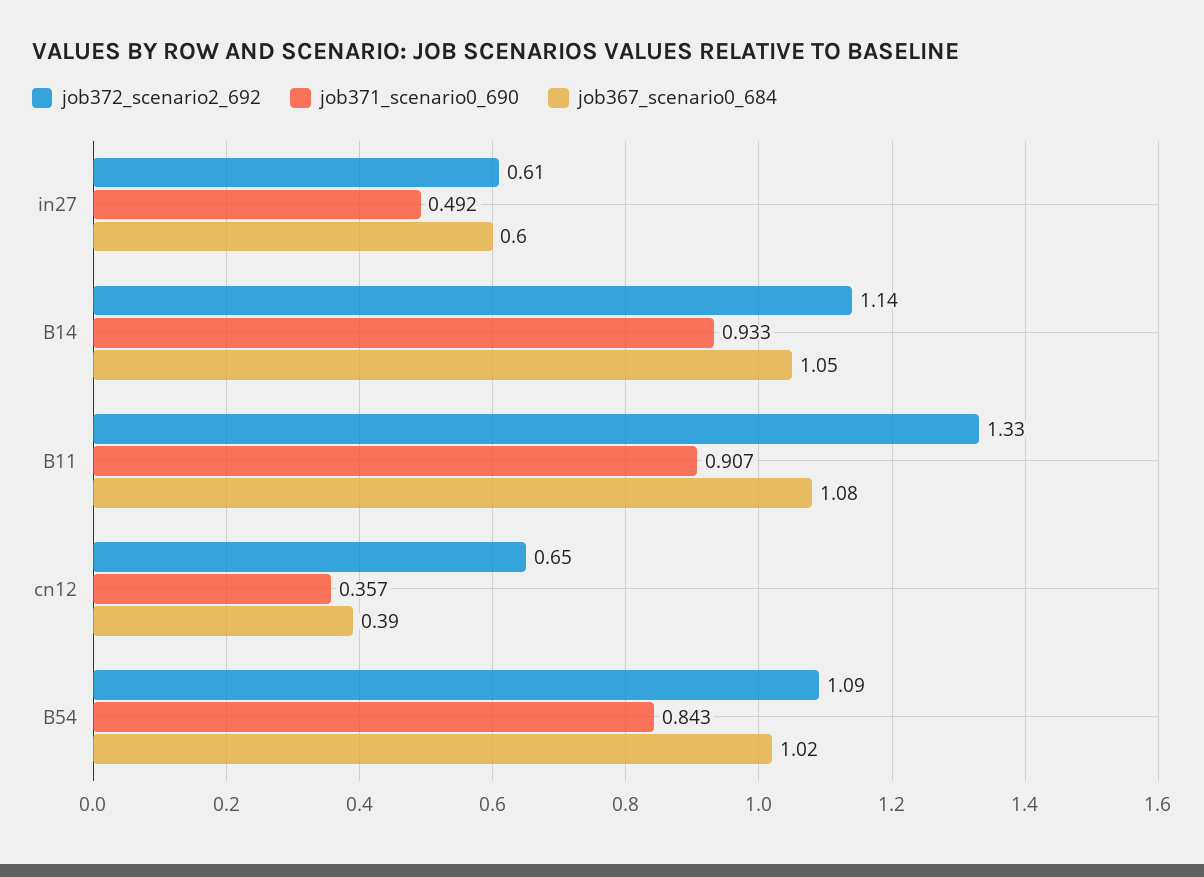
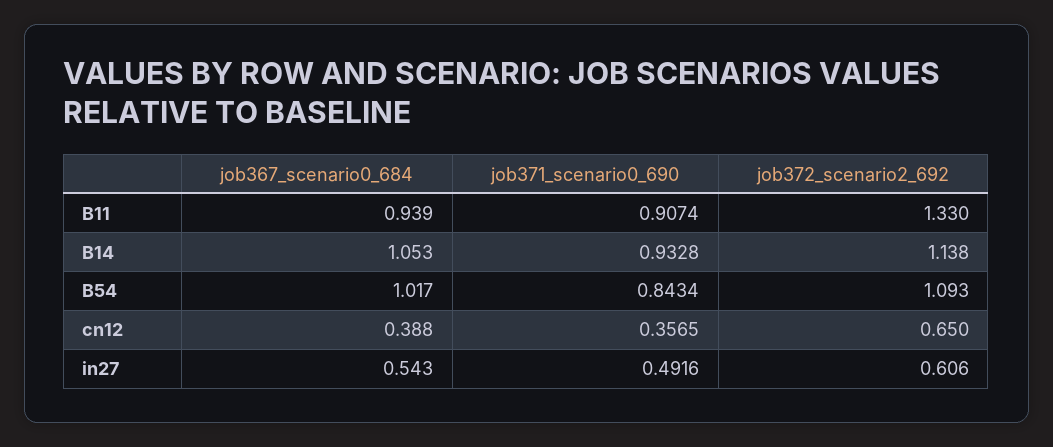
  {
    "job372_scenario2_692": {
      "in27": 0.606,
      "B14": 1.138,
      "B11": 1.33,
      "cn12": 0.65,
      "B54": 1.093
    },
    "job371_scenario0_690": {
      "in27": 0.4916,
      "B14": 0.9328,
      "B11": 0.9074,
      "cn12": 0.3565,
      "B54": 0.8434
    },
    "job367_scenario0_684": {
-     "in27": 0.6,
+     "in27": 0.543,
      "B14": 1.053,
-     "B11": 1.08,
+     "B11": 0.939,
      "cn12": 0.388,
      "B54": 1.017
    }
  }

